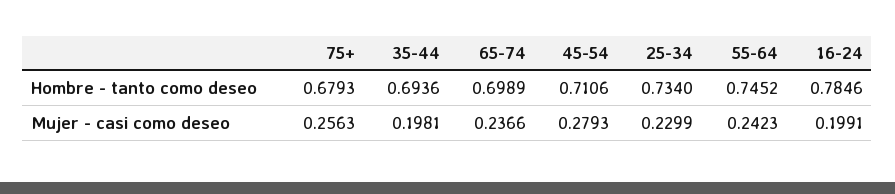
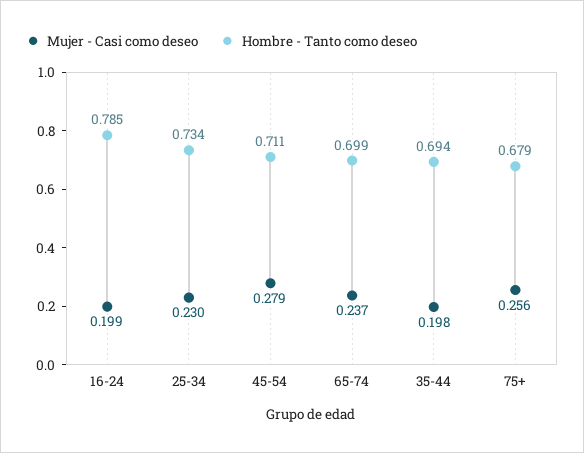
  {
    "Hombre - tanto como deseo": {
      "75+": 0.6793,
      "35-44": 0.6936,
      "65-74": 0.6989,
      "45-54": 0.7106,
      "25-34": 0.734,
-     "55-64": 0.7452,
      "16-24": 0.7846
    },
    "Mujer - casi como deseo": {
      "75+": 0.2563,
      "35-44": 0.1981,
      "65-74": 0.2366,
      "45-54": 0.2793,
      "25-34": 0.2299,
-     "55-64": 0.2423,
      "16-24": 0.1991
    }
  }

